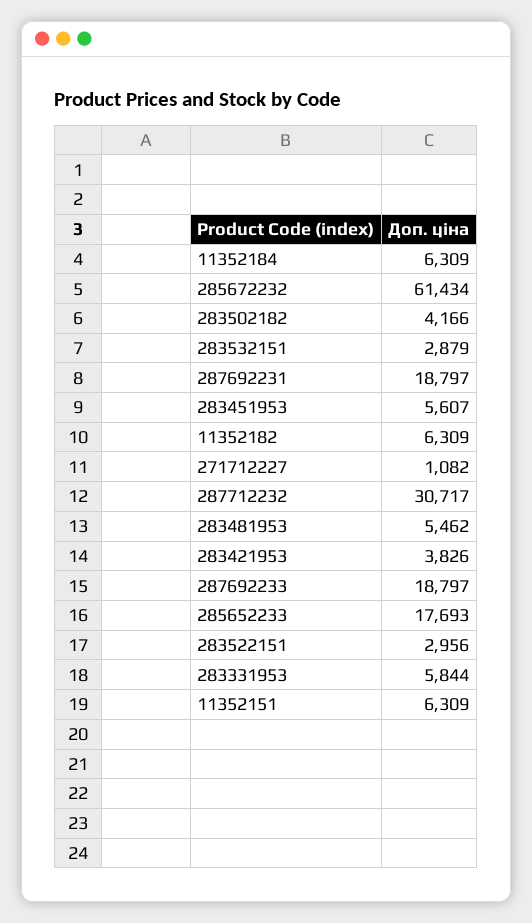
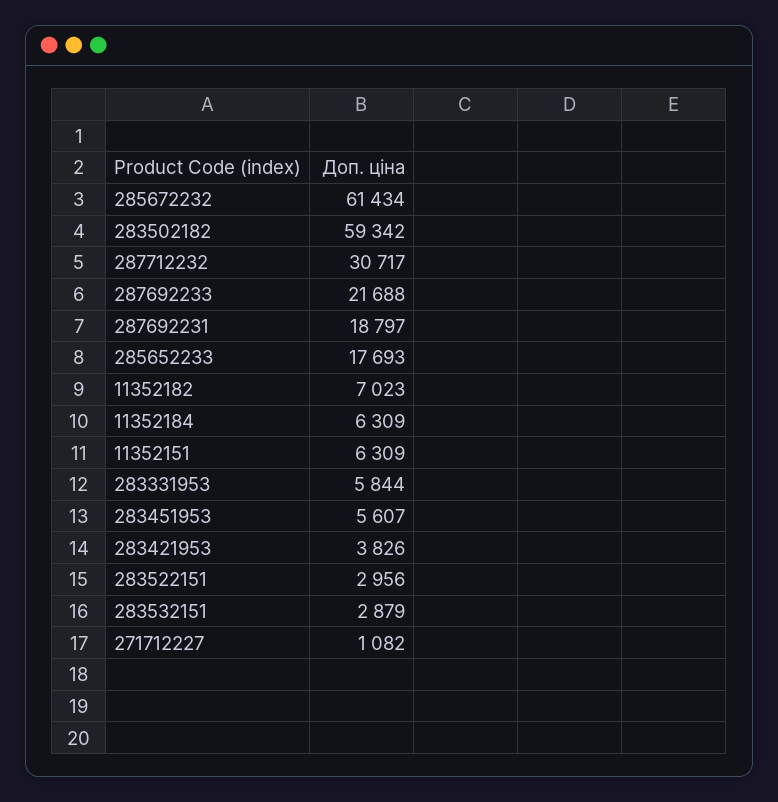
  {
    "11352184": 6309,
    "285672232": 61434,
-   "283502182": 4166,
+   "283502182": 59342,
    "283532151": 2879,
    "287692231": 18797,
    "283451953": 5607,
-   "11352182": 6309,
+   "11352182": 7023,
    "271712227": 1082,
    "287712232": 30717,
-   "283481953": 5462,
    "283421953": 3826,
-   "287692233": 18797,
+   "287692233": 21688,
    "285652233": 17693,
    "283522151": 2956,
    "283331953": 5844,
    "11352151": 6309
  }

